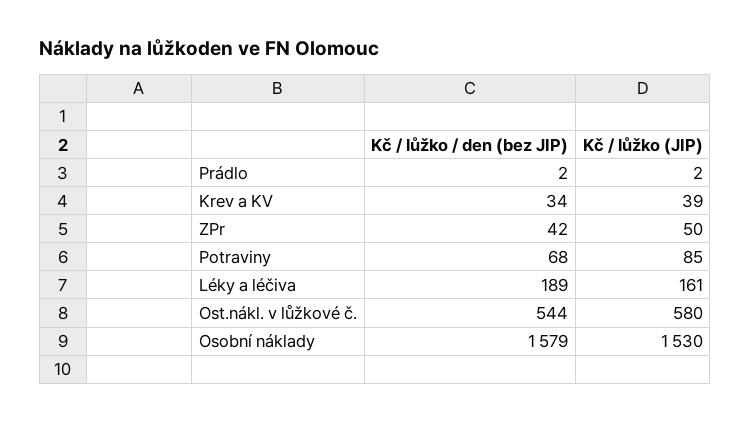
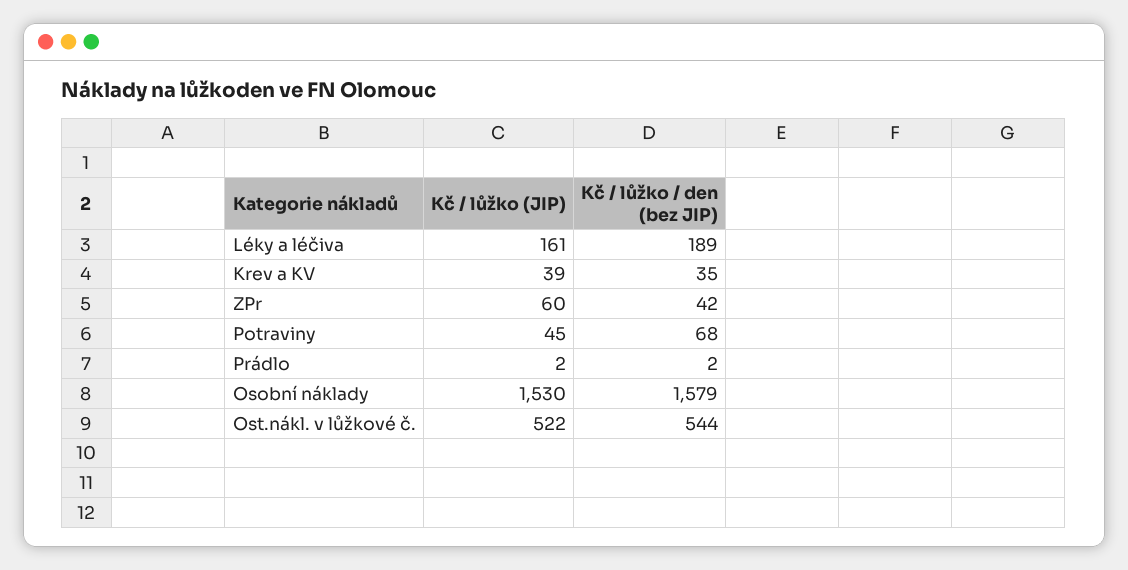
  {
    "Kč / lůžko / den (bez JIP)": {
      "Prádlo": 2,
-     "Krev a KV": 34,
+     "Krev a KV": 35,
      "ZPr": 42,
      "Potraviny": 68,
      "Léky a léčiva": 189,
      "Ost.nákl. v lůžkové č.": 544,
      "Osobní náklady": 1579
    },
    "Kč / lůžko (JIP)": {
      "Prádlo": 2,
      "Krev a KV": 39,
-     "ZPr": 50,
+     "ZPr": 60,
-     "Potraviny": 85,
+     "Potraviny": 45,
      "Léky a léčiva": 161,
-     "Ost.nákl. v lůžkové č.": 580,
+     "Ost.nákl. v lůžkové č.": 522,
      "Osobní náklady": 1530
    }
  }

